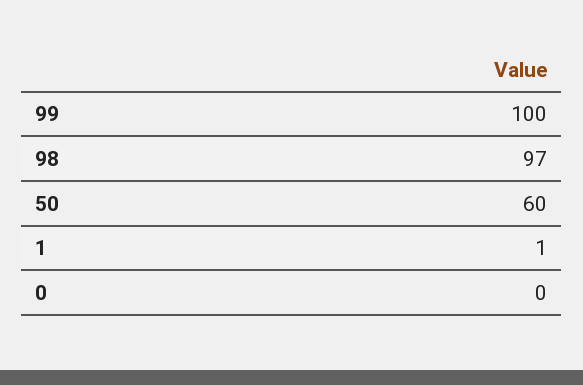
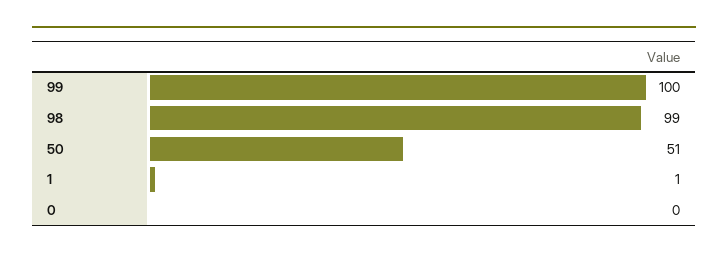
  {
    "99": 100,
-   "98": 97,
+   "98": 99,
-   "50": 60,
+   "50": 51,
    "1": 1,
    "0": 0
  }

